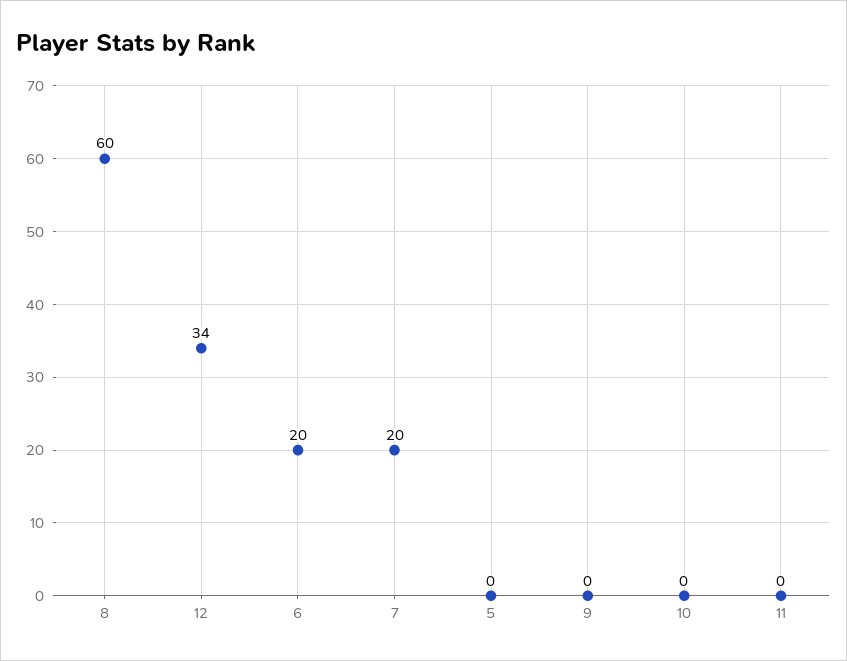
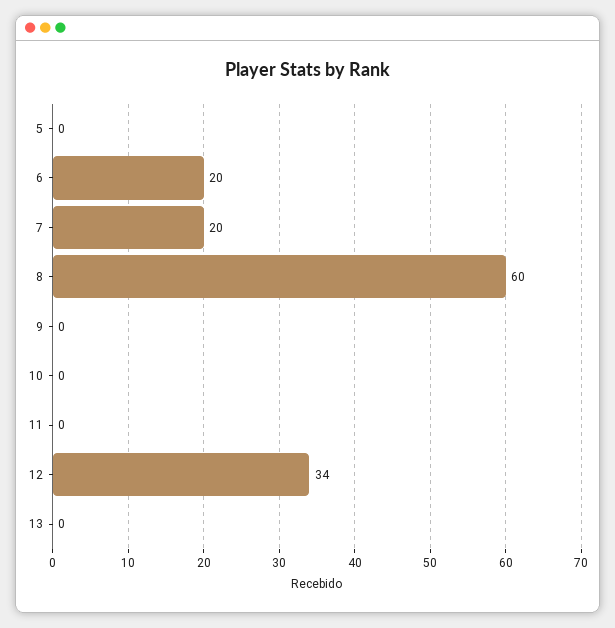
  {
    "8": 60,
    "12": 34,
    "6": 20,
    "7": 20,
    "5": 0,
    "9": 0,
    "10": 0,
-   "11": 0
+   "11": 0,
+   "13": 0
  }

